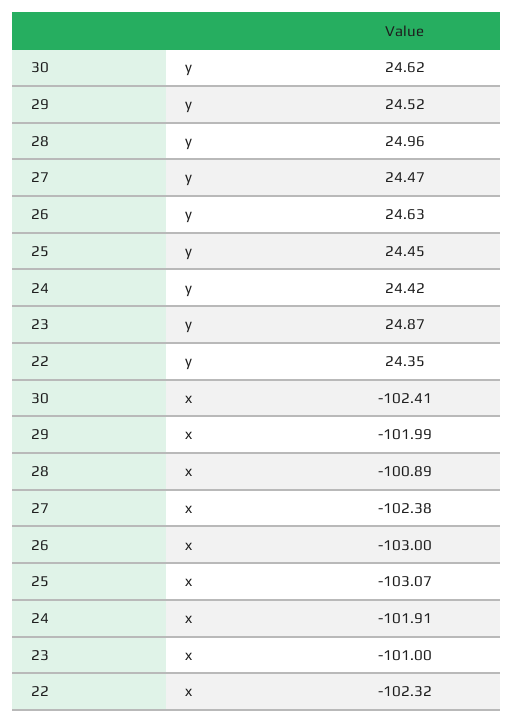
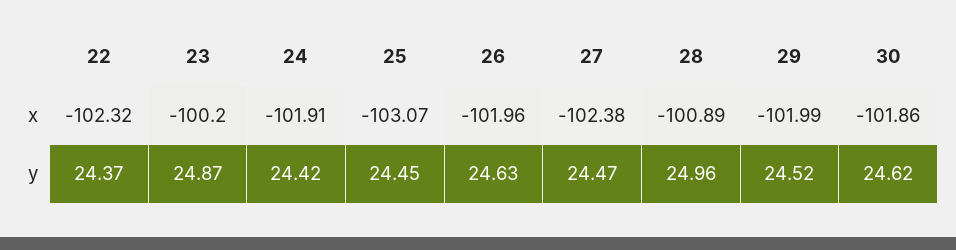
  {
    "30": {
      "y": 24.62,
-     "x": -102.41
+     "x": -101.86
    },
    "29": {
      "y": 24.52,
      "x": -101.99
    },
    "28": {
      "y": 24.96,
      "x": -100.89
    },
    "27": {
      "y": 24.47,
      "x": -102.38
    },
    "26": {
      "y": 24.63,
-     "x": -103
+     "x": -101.96
    },
    "25": {
      "y": 24.45,
      "x": -103.07
    },
    "24": {
      "y": 24.42,
      "x": -101.91
    },
    "23": {
      "y": 24.87,
-     "x": -101
+     "x": -100.2
    },
    "22": {
-     "y": 24.35,
+     "y": 24.37,
      "x": -102.32
    }
  }

